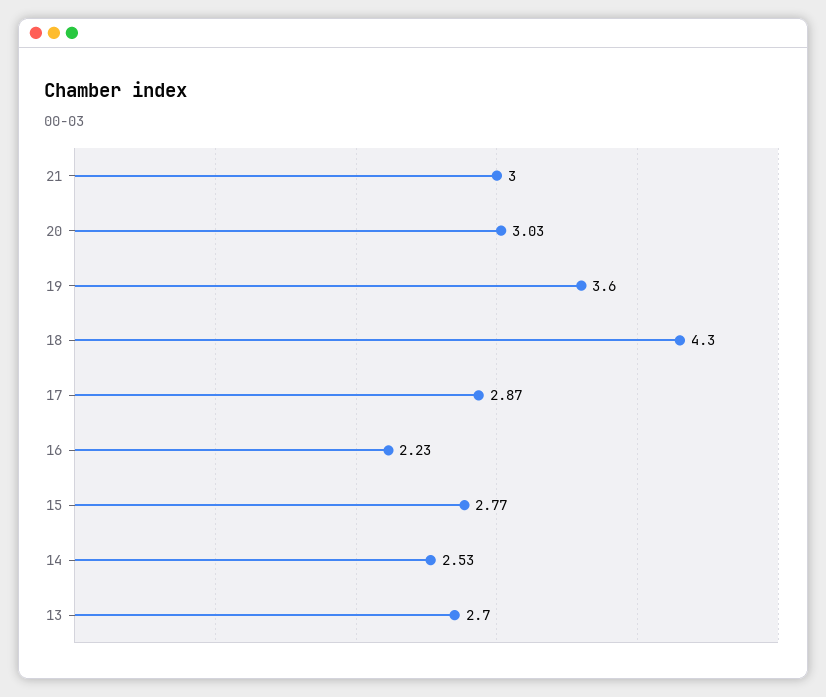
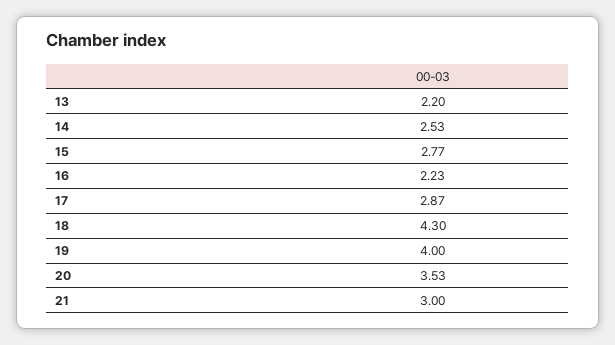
  {
    "21": 3,
-   "20": 3.03,
+   "20": 3.53,
-   "19": 3.6,
+   "19": 4,
    "18": 4.3,
    "17": 2.87,
    "16": 2.23,
    "15": 2.77,
    "14": 2.53,
-   "13": 2.7
+   "13": 2.2
  }

